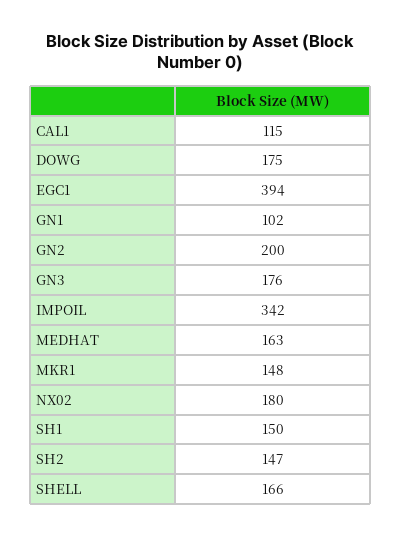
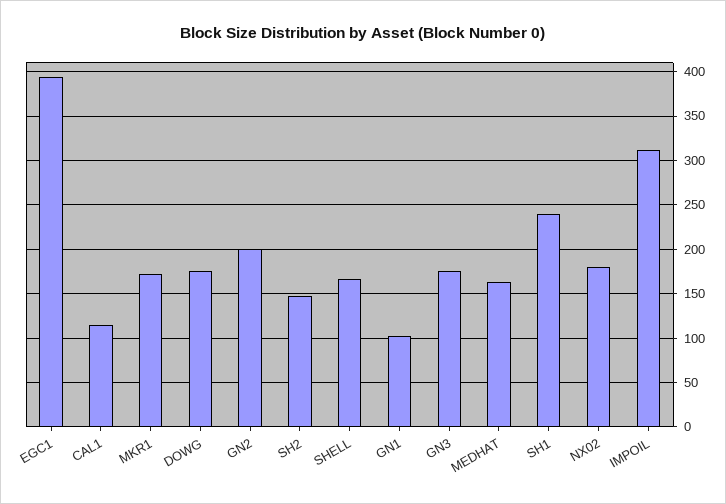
  {
    "CAL1": 115,
    "DOWG": 175,
    "EGC1": 394,
    "GN1": 102,
    "GN2": 200,
    "GN3": 176,
-   "IMPOIL": 342,
+   "IMPOIL": 310,
    "MEDHAT": 163,
-   "MKR1": 148,
+   "MKR1": 170,
    "NX02": 180,
-   "SH1": 150,
+   "SH1": 240,
    "SH2": 147,
    "SHELL": 166
  }

